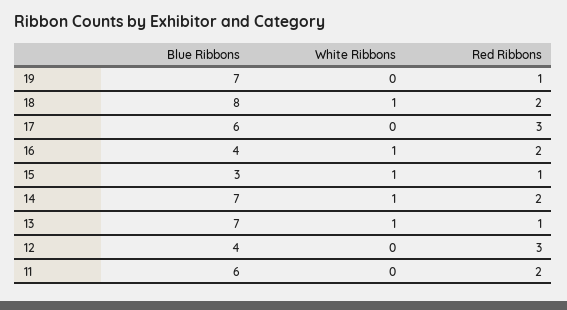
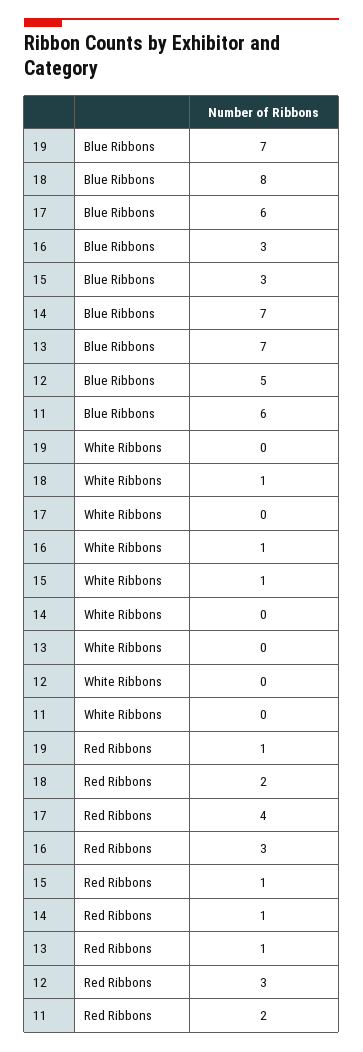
  {
    "Blue Ribbons": {
      "19": 7,
      "18": 8,
      "17": 6,
-     "16": 4,
+     "16": 3,
      "15": 3,
      "14": 7,
      "13": 7,
-     "12": 4,
+     "12": 5,
      "11": 6
    },
    "White Ribbons": {
      "19": 0,
      "18": 1,
      "17": 0,
      "16": 1,
      "15": 1,
-     "14": 1,
+     "14": 0,
-     "13": 1,
+     "13": 0,
      "12": 0,
      "11": 0
    },
    "Red Ribbons": {
      "19": 1,
      "18": 2,
-     "17": 3,
+     "17": 4,
-     "16": 2,
+     "16": 3,
      "15": 1,
-     "14": 2,
+     "14": 1,
      "13": 1,
      "12": 3,
      "11": 2
    }
  }

